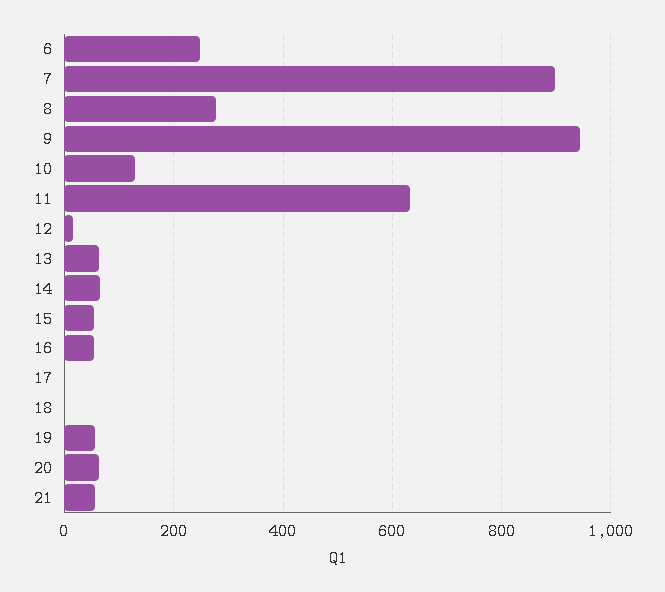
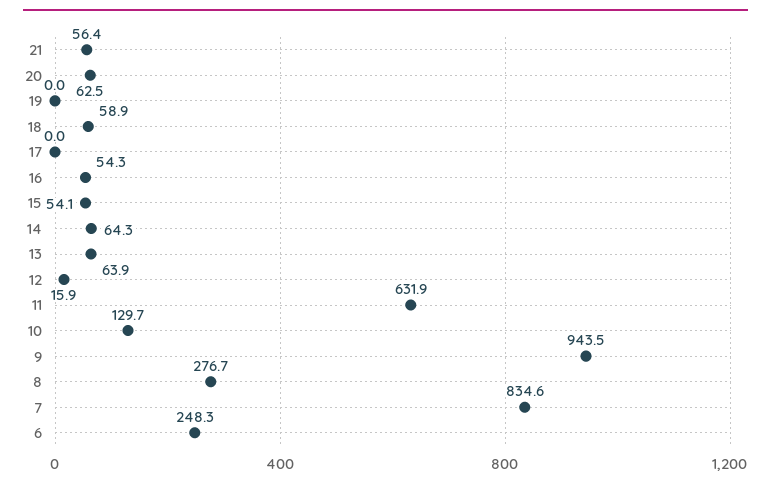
  {
    "6": 248.3,
-   "7": 900,
+   "7": 834.6,
    "8": 276.7,
    "9": 943.5,
    "10": 129.7,
    "11": 631.9,
    "12": 15.9,
    "13": 63.9,
    "14": 64.3,
    "15": 54.1,
    "16": 54.3,
    "17": 0,
-   "18": 0,
+   "18": 58.9,
-   "19": 60,
+   "19": 0,
    "20": 62.5,
    "21": 56.4
  }

